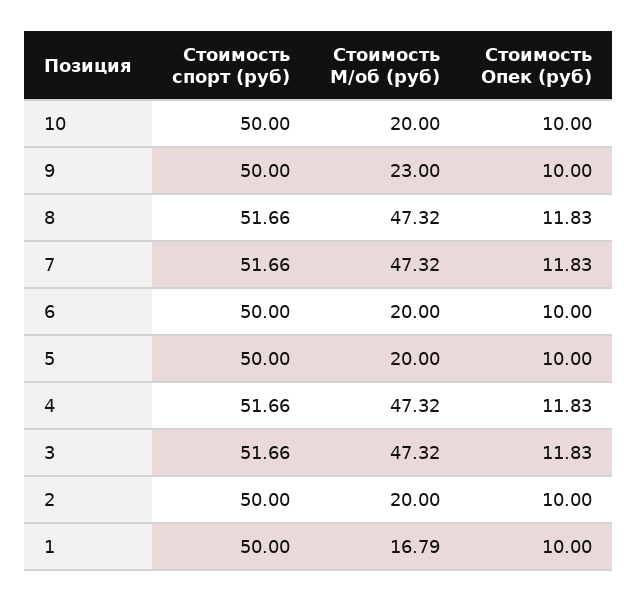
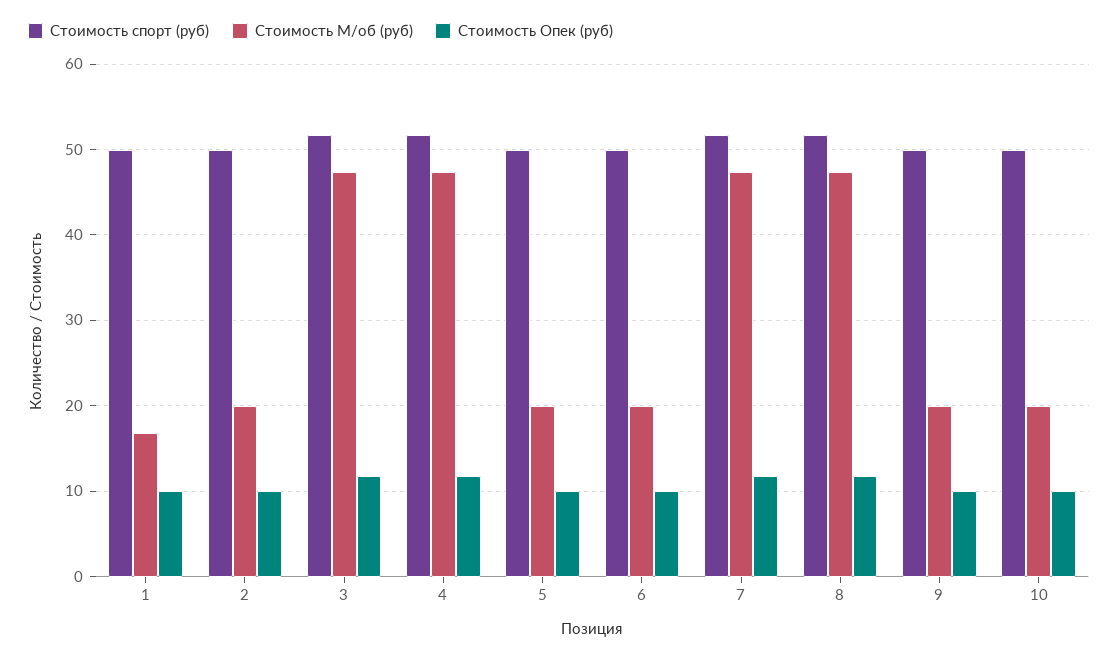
  {
    "Стоимость спорт (руб)": {
      "10": 50,
      "9": 50,
      "8": 51.66,
      "7": 51.66,
      "6": 50,
      "5": 50,
      "4": 51.66,
      "3": 51.66,
      "2": 50,
      "1": 50
    },
    "Стоимость М/об (руб)": {
      "10": 20,
-     "9": 23,
+     "9": 20,
      "8": 47.32,
      "7": 47.32,
      "6": 20,
      "5": 20,
      "4": 47.32,
      "3": 47.32,
      "2": 20,
      "1": 16.79
    },
    "Стоимость Опек (руб)": {
      "10": 10,
      "9": 10,
      "8": 11.83,
      "7": 11.83,
      "6": 10,
      "5": 10,
      "4": 11.83,
      "3": 11.83,
      "2": 10,
      "1": 10
    }
  }

